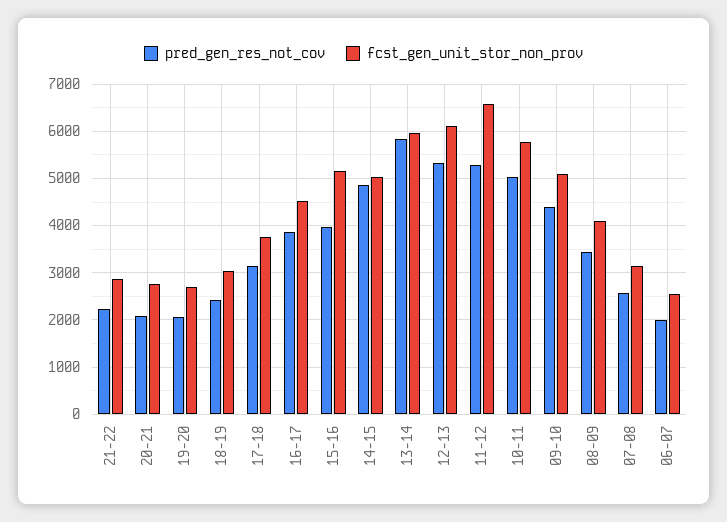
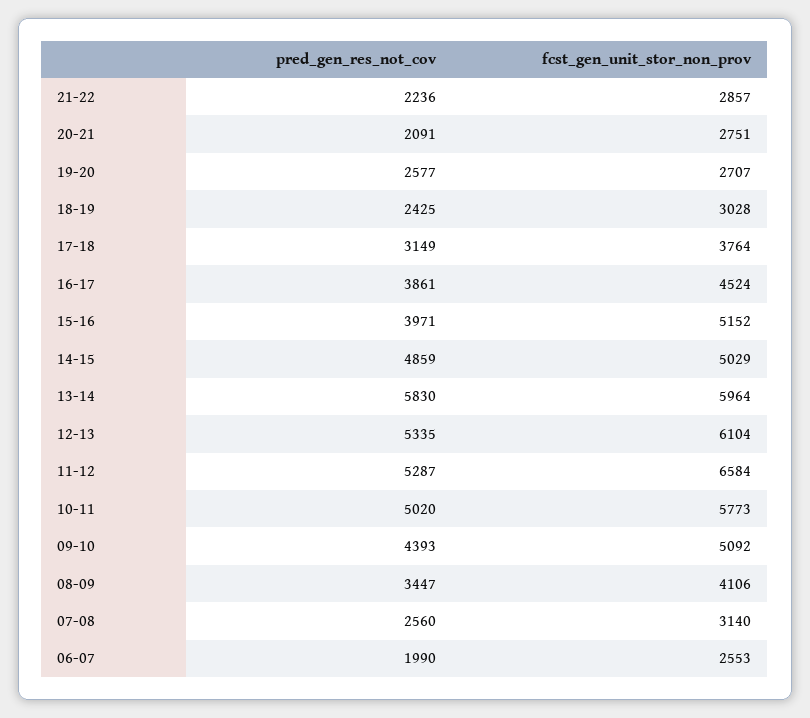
  {
    "pred_gen_res_not_cov": {
      "21-22": 2236,
      "20-21": 2091,
-     "19-20": 2000,
+     "19-20": 2577,
      "18-19": 2425,
      "17-18": 3149,
      "16-17": 3861,
      "15-16": 3971,
      "14-15": 4859,
      "13-14": 5830,
      "12-13": 5335,
      "11-12": 5287,
      "10-11": 5020,
      "09-10": 4393,
      "08-09": 3447,
      "07-08": 2560,
      "06-07": 1990
    },
    "fcst_gen_unit_stor_non_prov": {
      "21-22": 2857,
      "20-21": 2751,
      "19-20": 2707,
      "18-19": 3028,
      "17-18": 3764,
      "16-17": 4524,
      "15-16": 5152,
      "14-15": 5029,
      "13-14": 5964,
      "12-13": 6104,
      "11-12": 6584,
      "10-11": 5773,
      "09-10": 5092,
      "08-09": 4106,
      "07-08": 3140,
      "06-07": 2553
    }
  }

